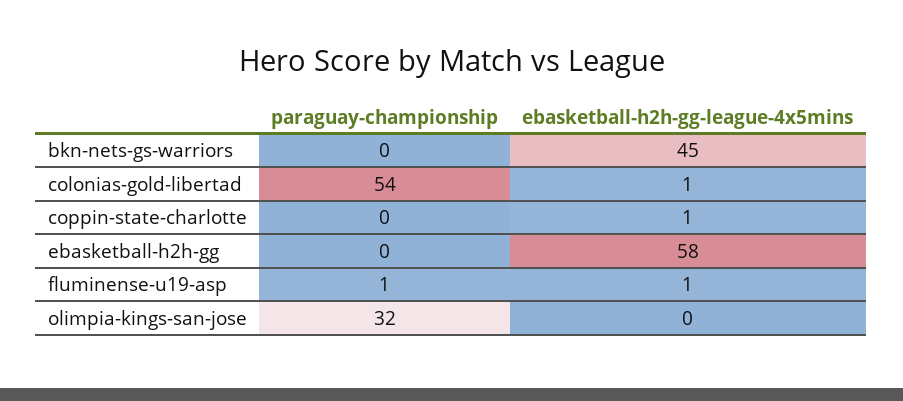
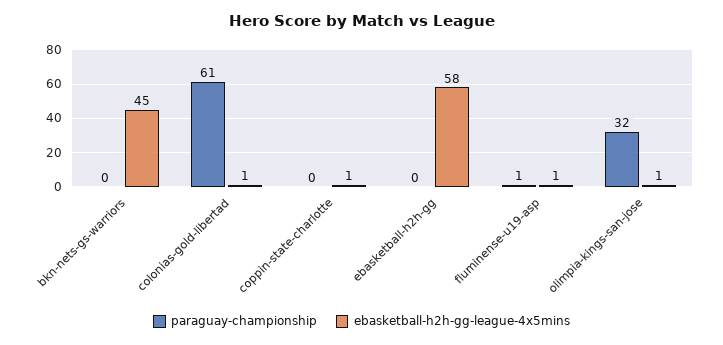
  {
    "paraguay-championship": {
      "bkn-nets-gs-warriors": 0,
-     "colonias-gold-libertad": 54,
+     "colonias-gold-libertad": 61,
      "coppin-state-charlotte": 0,
      "ebasketball-h2h-gg": 0,
      "fluminense-u19-asp": 1,
      "olimpia-kings-san-jose": 32
    },
    "ebasketball-h2h-gg-league-4x5mins": {
      "bkn-nets-gs-warriors": 45,
      "colonias-gold-libertad": 1,
      "coppin-state-charlotte": 1,
      "ebasketball-h2h-gg": 58,
      "fluminense-u19-asp": 1,
-     "olimpia-kings-san-jose": 0
+     "olimpia-kings-san-jose": 1
    }
  }

